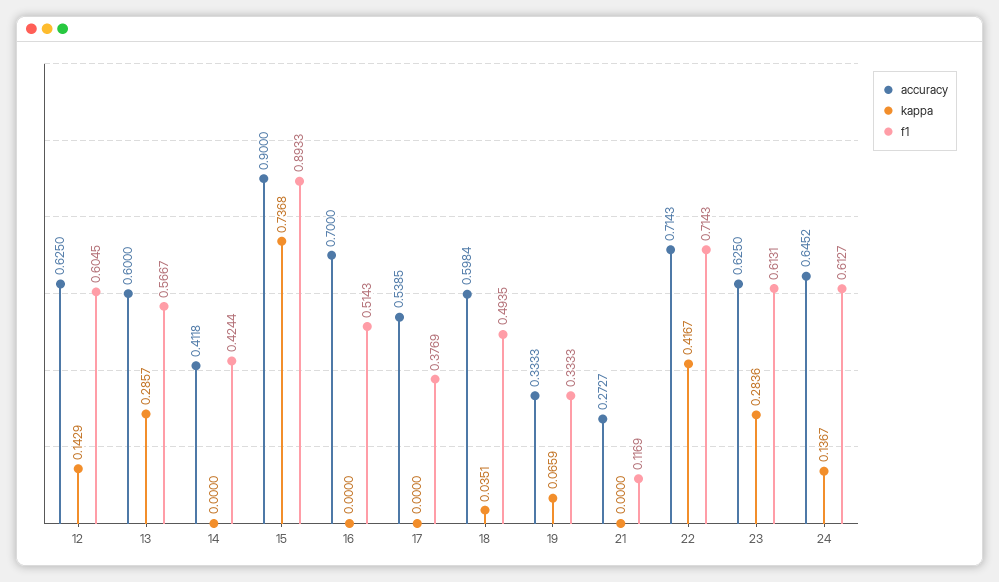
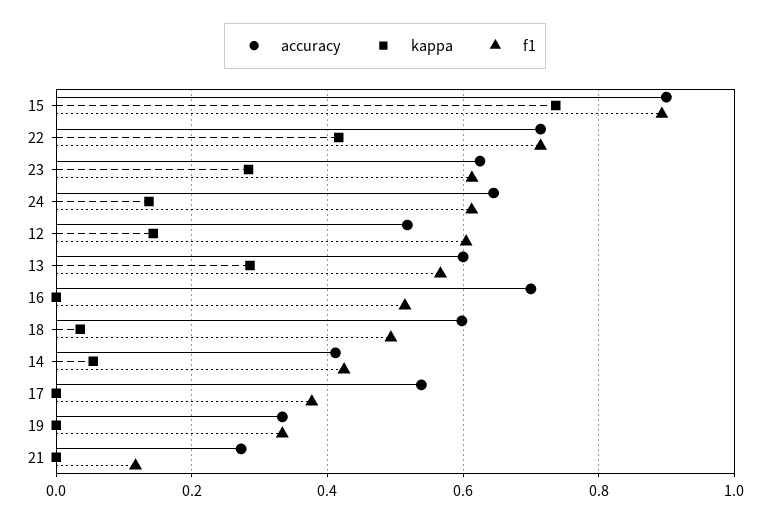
  {
    "accuracy": {
-     "12": 0.625,
+     "12": 0.52,
      "13": 0.6,
      "14": 0.4118,
      "15": 0.9,
      "16": 0.7,
      "17": 0.5385,
      "18": 0.5984,
      "19": 0.3333,
      "21": 0.2727,
      "22": 0.7143,
      "23": 0.625,
      "24": 0.6452
    },
    "kappa": {
      "12": 0.1429,
      "13": 0.2857,
-     "14": 0,
+     "14": 0.06,
      "15": 0.7368,
      "16": 0,
      "17": 0,
      "18": 0.0351,
-     "19": 0.0659,
+     "19": 0,
      "21": 0,
      "22": 0.4167,
      "23": 0.2836,
      "24": 0.1367
    },
    "f1": {
      "12": 0.6045,
      "13": 0.5667,
      "14": 0.4244,
      "15": 0.8933,
      "16": 0.5143,
      "17": 0.3769,
      "18": 0.4935,
      "19": 0.3333,
      "21": 0.1169,
      "22": 0.7143,
      "23": 0.6131,
      "24": 0.6127
    }
  }

